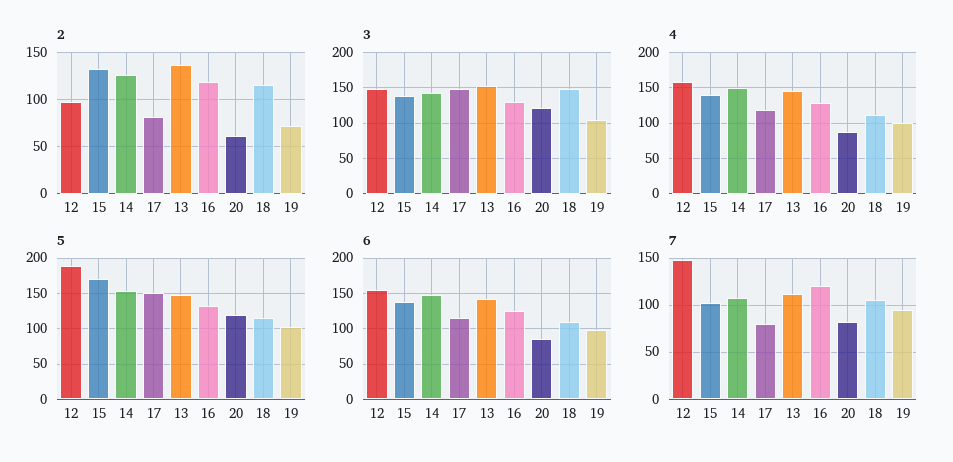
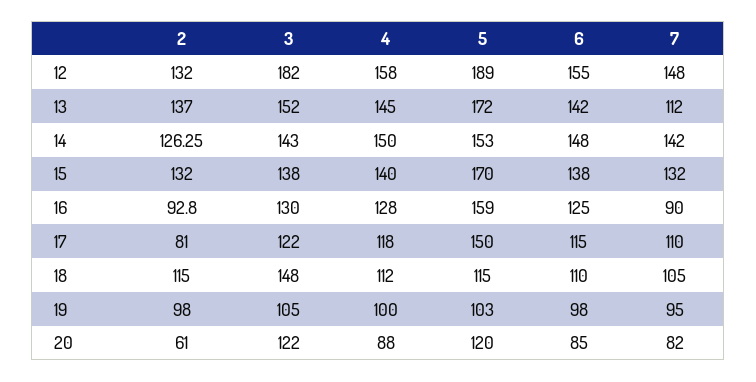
  {
    "2": {
-     "12": 100,
+     "12": 132,
      "15": 132,
      "14": 126.25,
      "17": 81,
      "13": 137,
-     "16": 120,
+     "16": 92.8,
      "20": 61,
      "18": 115,
-     "19": 70
+     "19": 98
    },
    "3": {
-     "12": 150,
+     "12": 182,
      "15": 138,
      "14": 143,
-     "17": 150,
+     "17": 122,
      "13": 152,
      "16": 130,
      "20": 122,
      "18": 148,
      "19": 105
    },
    "4": {
      "12": 158,
      "15": 140,
      "14": 150,
      "17": 118,
      "13": 145,
      "16": 128,
      "20": 88,
      "18": 112,
      "19": 100
    },
    "5": {
      "12": 189,
      "15": 170,
      "14": 153,
      "17": 150,
-     "13": 150,
+     "13": 172,
-     "16": 130,
+     "16": 159,
      "20": 120,
      "18": 115,
      "19": 103
    },
    "6": {
      "12": 155,
      "15": 138,
      "14": 148,
      "17": 115,
      "13": 142,
      "16": 125,
      "20": 85,
      "18": 110,
      "19": 98
    },
    "7": {
      "12": 148,
-     "15": 100,
+     "15": 132,
-     "14": 110,
+     "14": 142,
-     "17": 80,
+     "17": 110,
      "13": 112,
-     "16": 120,
+     "16": 90,
      "20": 82,
      "18": 105,
      "19": 95
    }
  }

